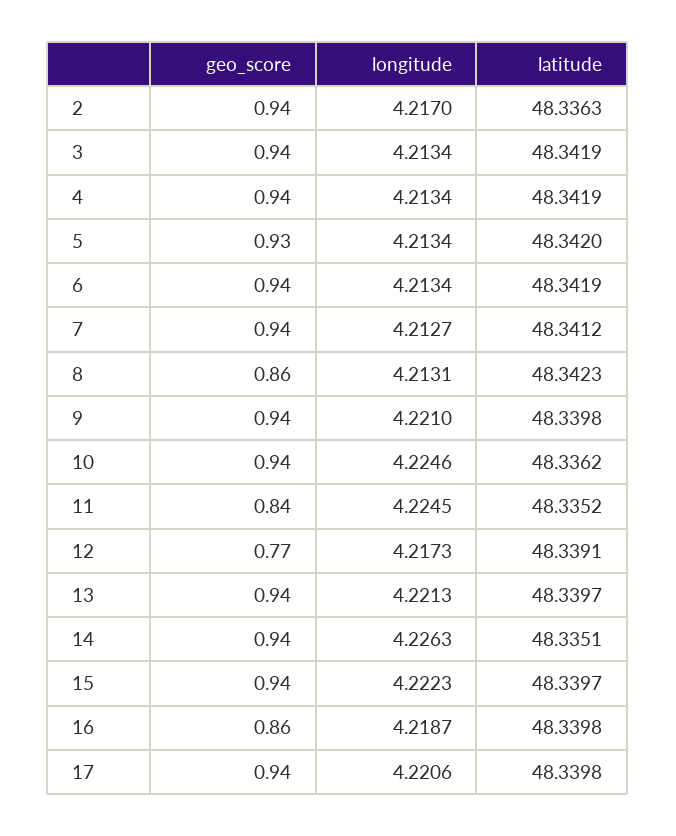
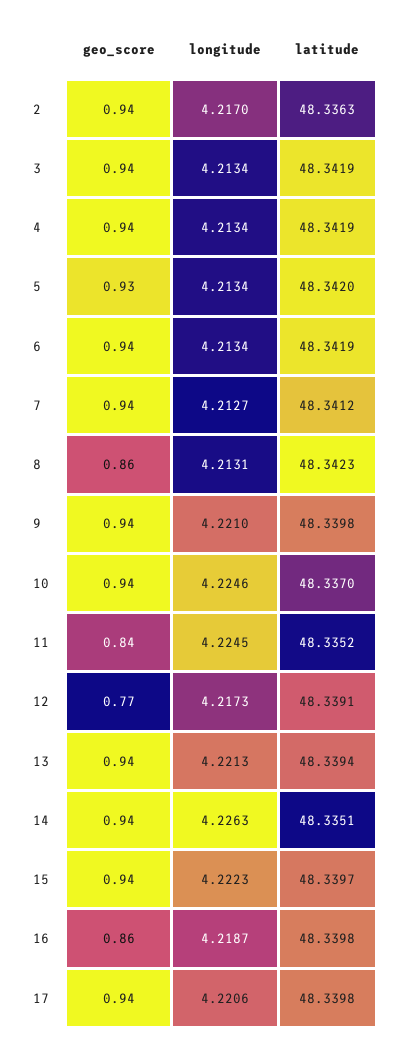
  {
    "geo_score": {
      "2": 0.94,
      "3": 0.94,
      "4": 0.94,
      "5": 0.93,
      "6": 0.94,
      "7": 0.94,
      "8": 0.86,
      "9": 0.94,
      "10": 0.94,
      "11": 0.84,
      "12": 0.77,
      "13": 0.94,
      "14": 0.94,
      "15": 0.94,
      "16": 0.86,
      "17": 0.94
    },
    "longitude": {
      "2": 4.217,
      "3": 4.2134,
      "4": 4.2134,
      "5": 4.2134,
      "6": 4.2134,
      "7": 4.2127,
      "8": 4.2131,
      "9": 4.221,
      "10": 4.2246,
      "11": 4.2245,
      "12": 4.2173,
      "13": 4.2213,
      "14": 4.2263,
      "15": 4.2223,
      "16": 4.2187,
      "17": 4.2206
    },
    "latitude": {
      "2": 48.3363,
      "3": 48.3419,
      "4": 48.3419,
      "5": 48.342,
      "6": 48.3419,
      "7": 48.3412,
      "8": 48.3423,
      "9": 48.3398,
-     "10": 48.3362,
+     "10": 48.337,
      "11": 48.3352,
      "12": 48.3391,
-     "13": 48.3397,
+     "13": 48.3394,
      "14": 48.3351,
      "15": 48.3397,
      "16": 48.3398,
      "17": 48.3398
    }
  }

